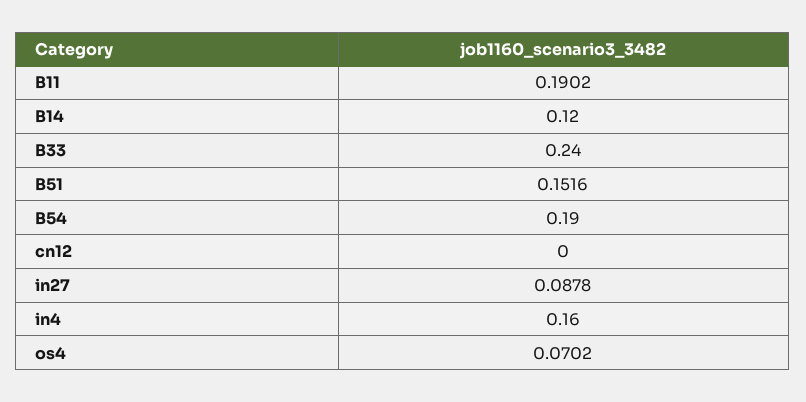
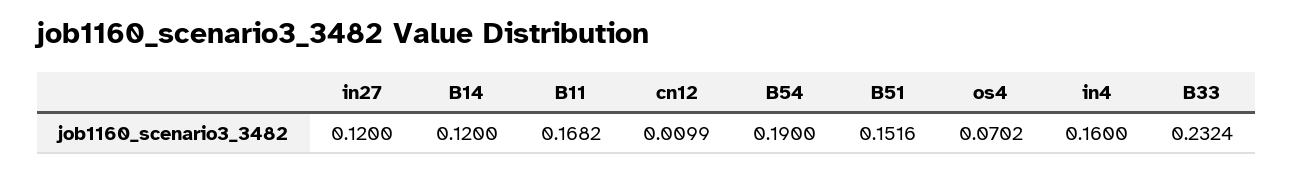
  {
-   "B11": 0.1902,
+   "B11": 0.1682,
    "B14": 0.12,
-   "B33": 0.24,
+   "B33": 0.2324,
    "B51": 0.1516,
    "B54": 0.19,
-   "cn12": 0,
+   "cn12": 0.0099,
-   "in27": 0.0878,
+   "in27": 0.12,
    "in4": 0.16,
    "os4": 0.0702
  }

